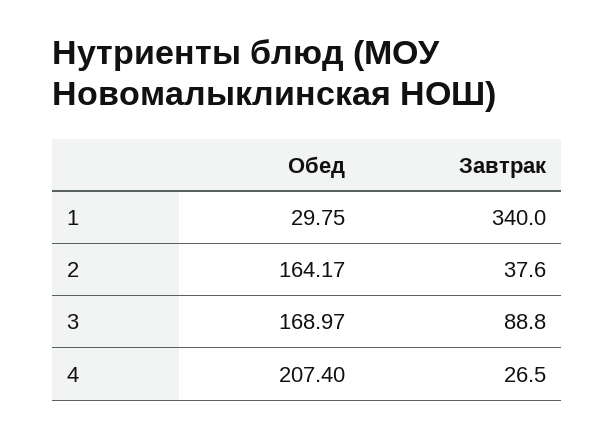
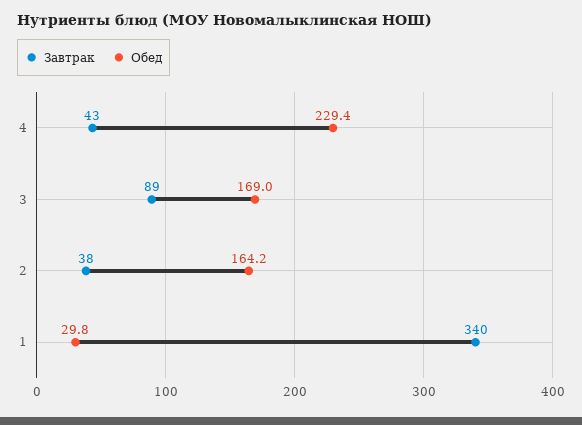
  {
    "Обед": {
      "1": 29.75,
      "2": 164.17,
      "3": 168.97,
-     "4": 207.4
+     "4": 229.4
    },
    "Завтрак": {
      "1": 340,
      "2": 37.6,
      "3": 88.8,
-     "4": 26.5
+     "4": 43
    }
  }

